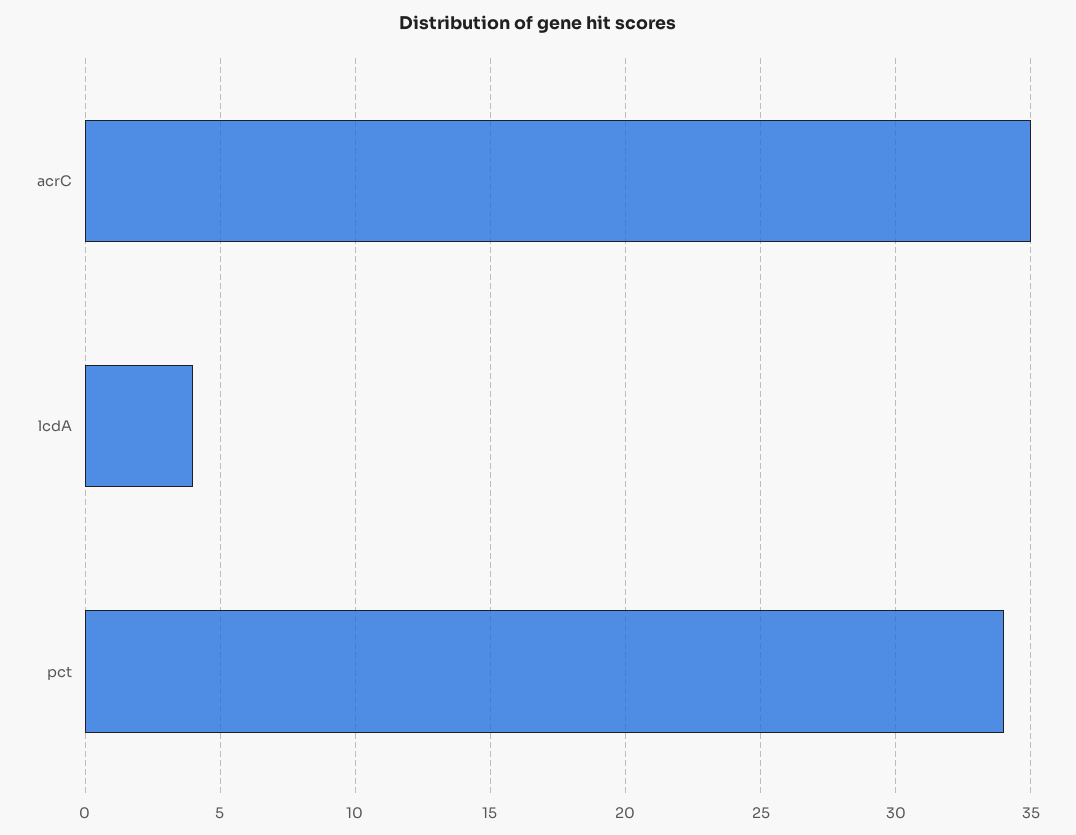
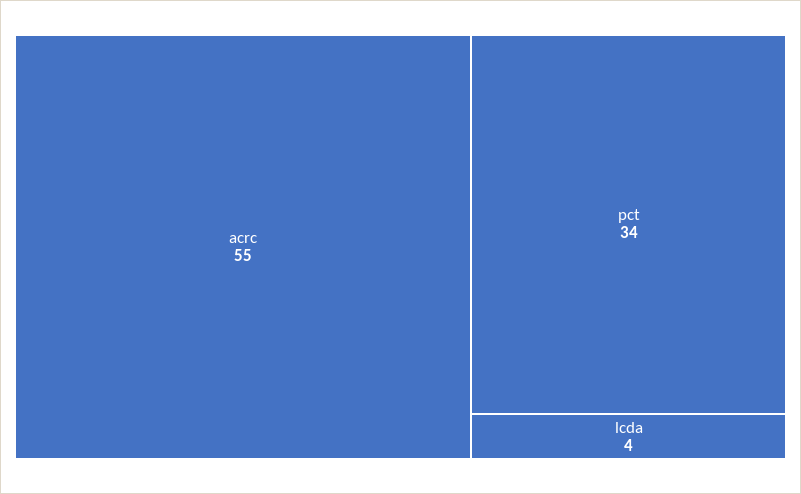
  {
-   "acrC": 35,
+   "acrC": 55,
    "lcdA": 4,
    "pct": 34
  }

